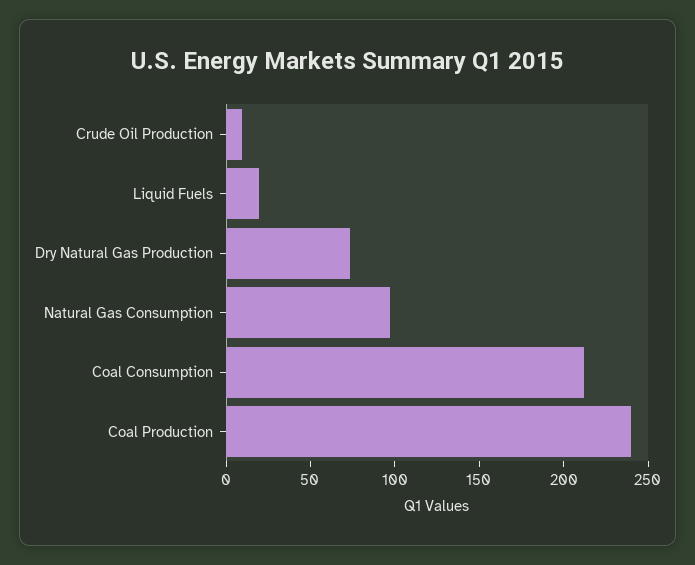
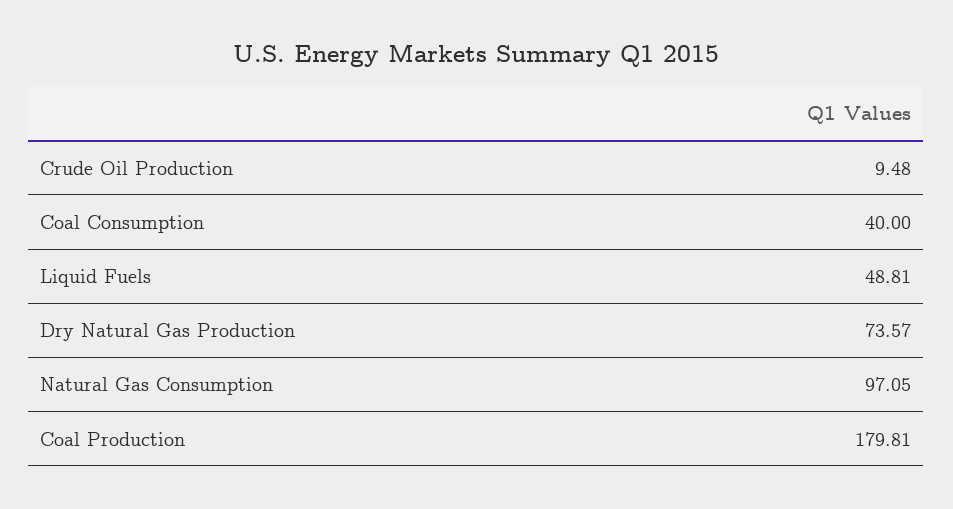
  {
    "Crude Oil Production": 9.48,
-   "Liquid Fuels": 20,
+   "Liquid Fuels": 48.81,
    "Dry Natural Gas Production": 73.57,
    "Natural Gas Consumption": 97.05,
-   "Coal Consumption": 210,
+   "Coal Consumption": 40,
-   "Coal Production": 240
+   "Coal Production": 179.81
  }

